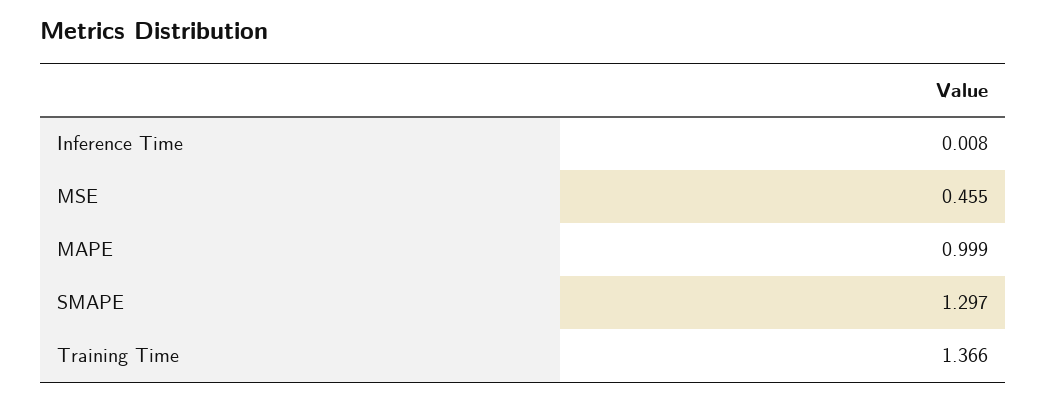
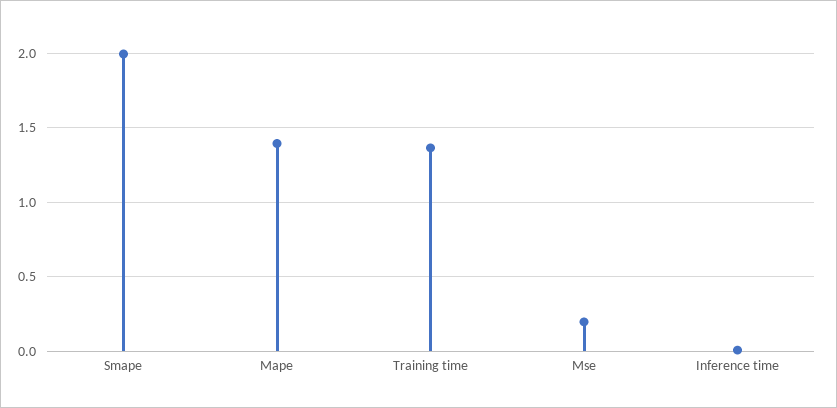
  {
    "Inference Time": 0.008,
-   "MSE": 0.455,
+   "MSE": 0.2,
-   "MAPE": 0.999,
+   "MAPE": 1.4,
-   "SMAPE": 1.297,
+   "SMAPE": 2,
    "Training Time": 1.366
  }

